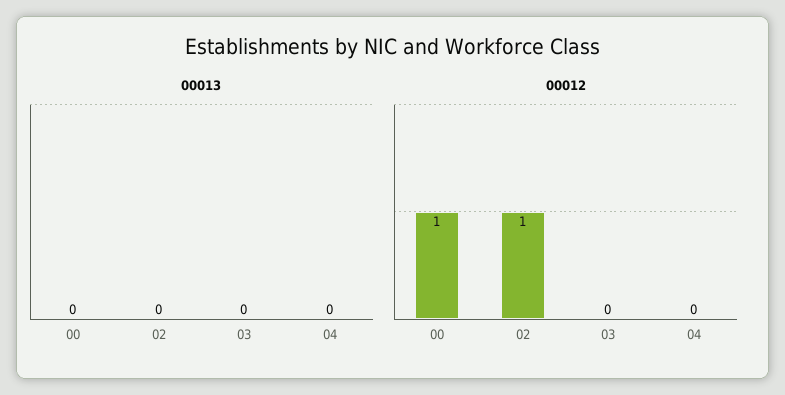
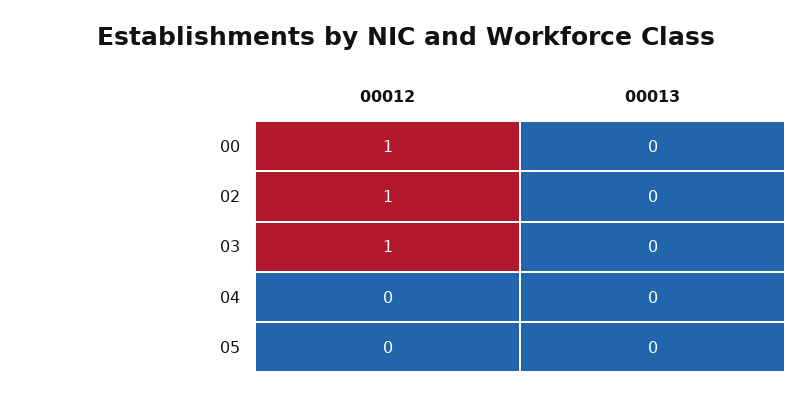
  {
    "00013": {
      "00": 0,
      "02": 0,
      "03": 0,
-     "04": 0
+     "04": 0,
+     "05": 0
    },
    "00012": {
      "00": 1,
      "02": 1,
-     "03": 0,
+     "03": 1,
-     "04": 0
+     "04": 0,
+     "05": 0
    }
  }

